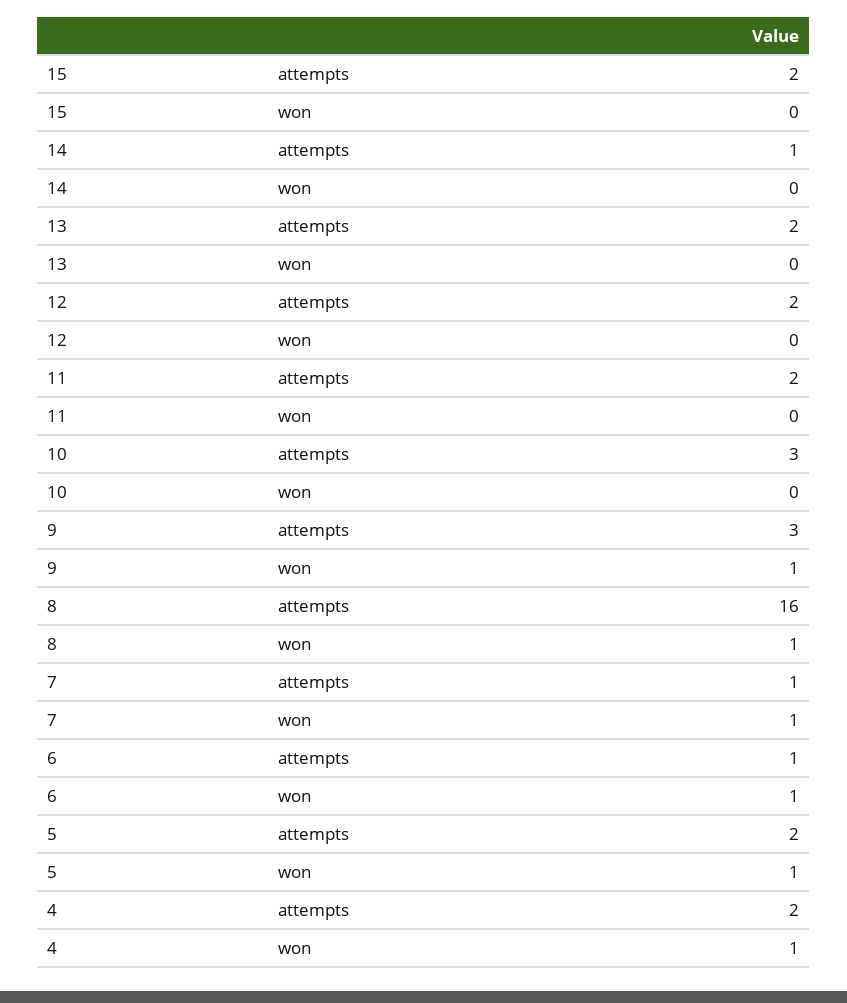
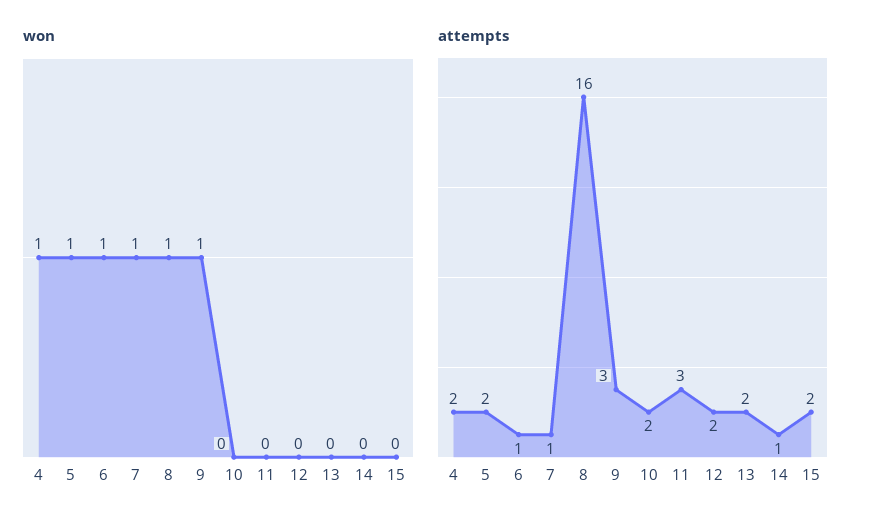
  {
    "attempts": {
      "15": 2,
      "14": 1,
      "13": 2,
      "12": 2,
-     "11": 2,
+     "11": 3,
-     "10": 3,
+     "10": 2,
      "9": 3,
      "8": 16,
      "7": 1,
      "6": 1,
      "5": 2,
      "4": 2
    },
    "won": {
      "15": 0,
      "14": 0,
      "13": 0,
      "12": 0,
      "11": 0,
      "10": 0,
      "9": 1,
      "8": 1,
      "7": 1,
      "6": 1,
      "5": 1,
      "4": 1
    }
  }

